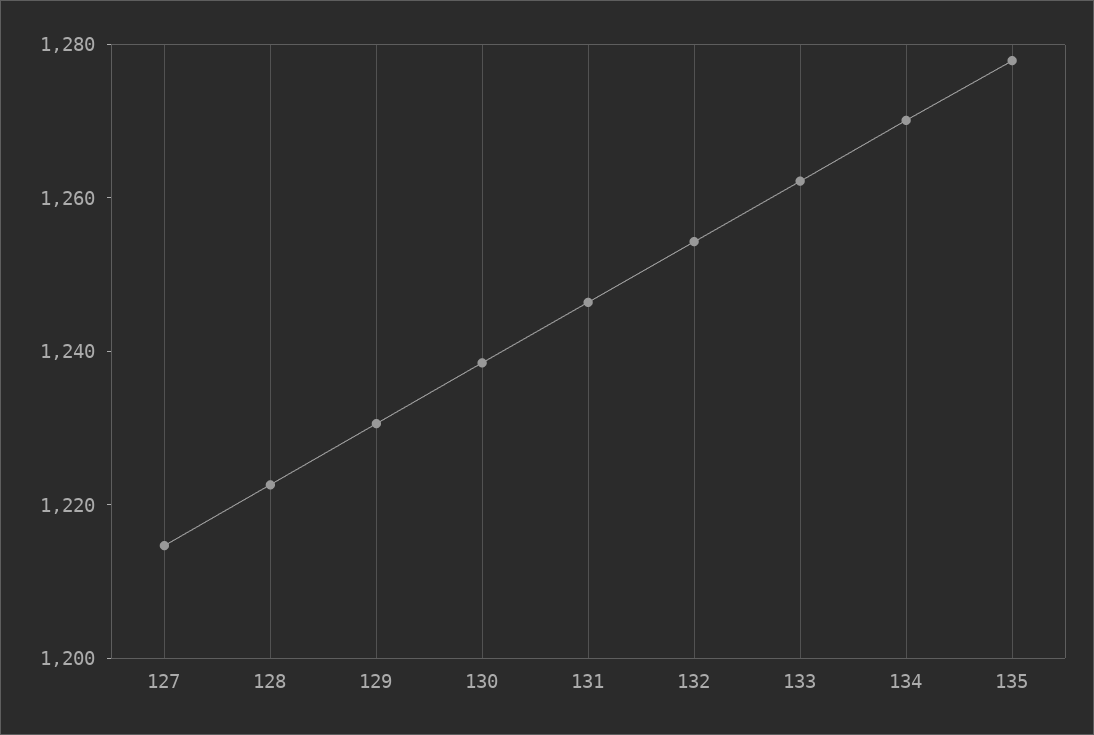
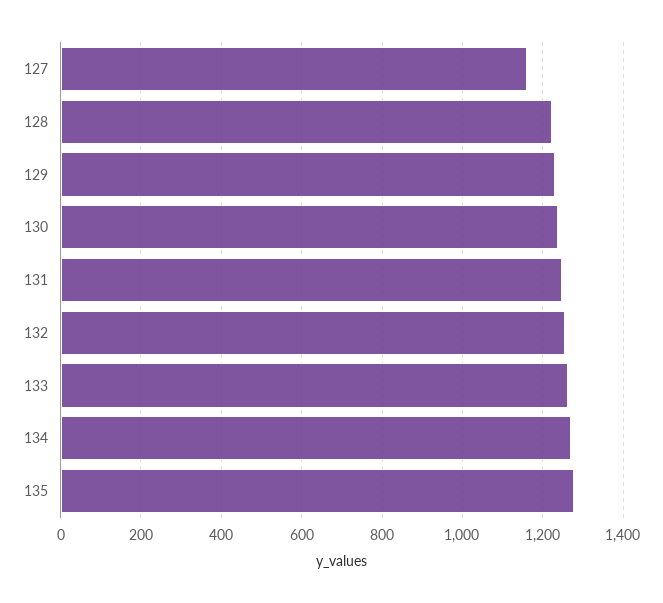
  {
-   "127": 1215,
+   "127": 1160,
    "128": 1225,
    "129": 1230,
    "130": 1240,
    "131": 1245,
    "132": 1255,
    "133": 1260,
    "134": 1270,
    "135": 1280
  }

